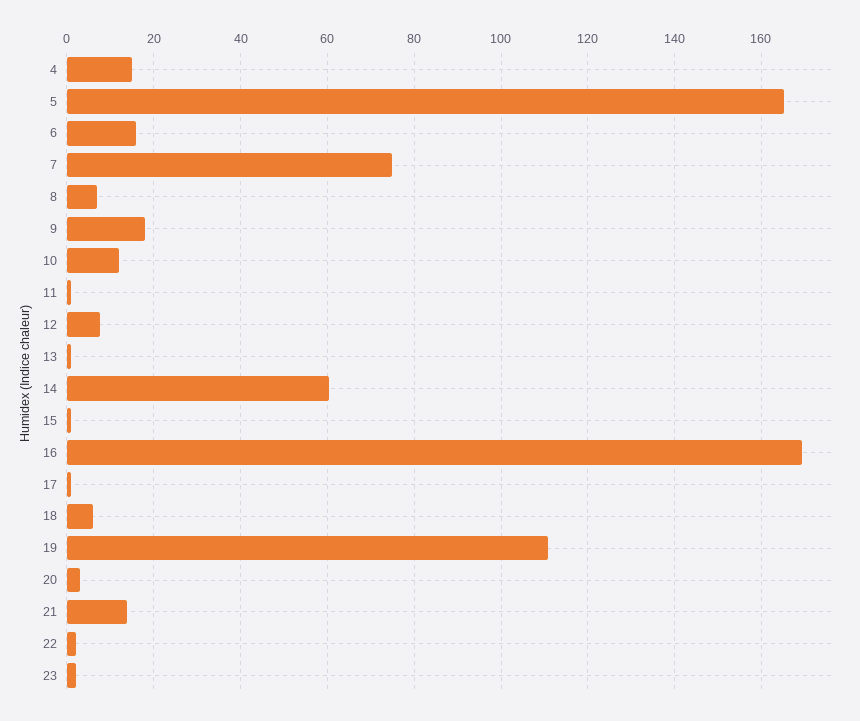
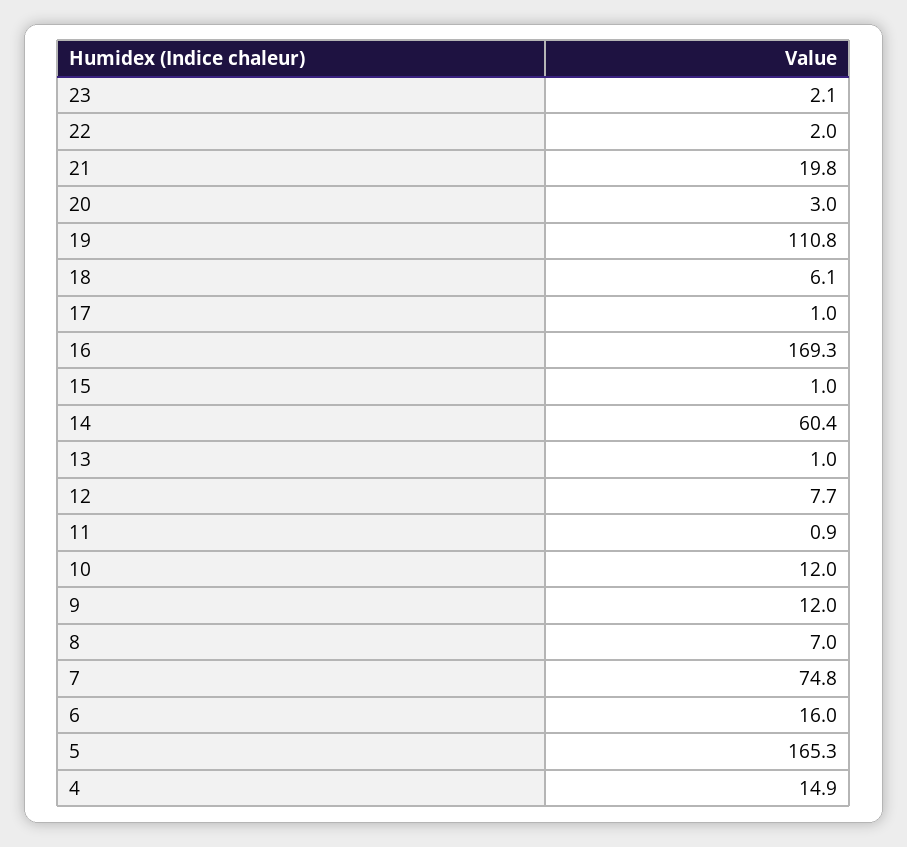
  {
    "4": 14.9,
    "5": 165.3,
    "6": 16,
    "7": 74.8,
    "8": 7,
-   "9": 18,
+   "9": 12,
    "10": 12,
    "11": 0.9,
    "12": 7.7,
    "13": 1,
    "14": 60.4,
    "15": 1,
    "16": 169.3,
    "17": 1,
    "18": 6.1,
    "19": 110.8,
    "20": 3,
-   "21": 14,
+   "21": 19.8,
    "22": 2,
    "23": 2.1
  }

